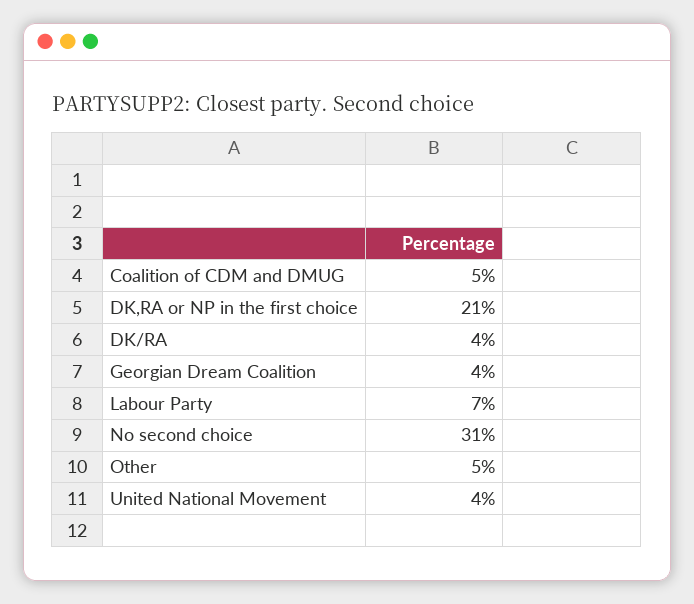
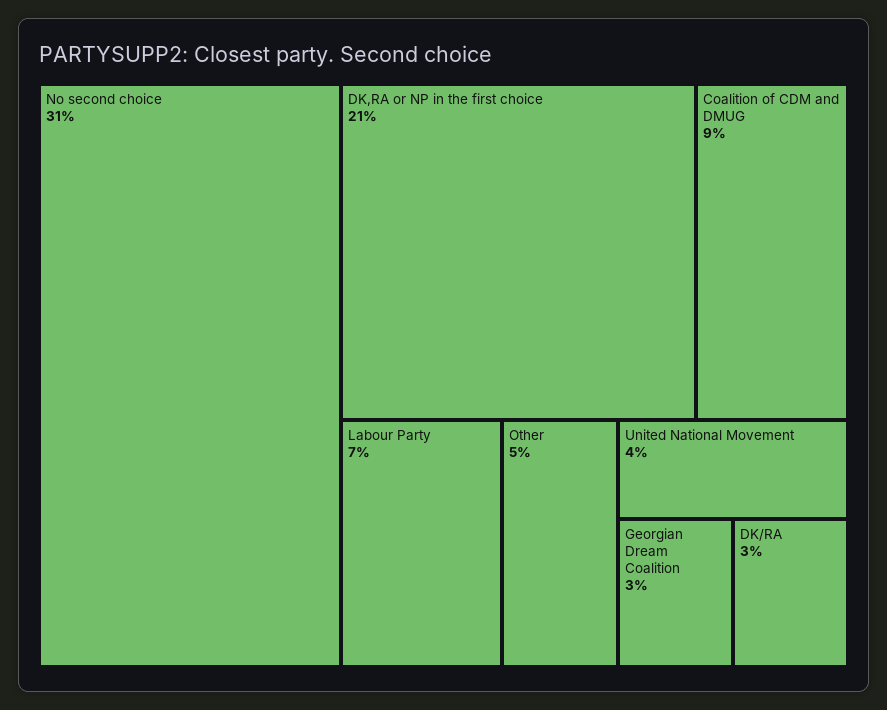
  {
-   "Coalition of CDM and DMUG": 5,
+   "Coalition of CDM and DMUG": 9,
    "DK,RA or NP in the first choice": 21,
-   "DK/RA": 4,
+   "DK/RA": 3,
-   "Georgian Dream Coalition": 4,
+   "Georgian Dream Coalition": 3,
    "Labour Party": 7,
    "No second choice": 31,
    "Other": 5,
    "United National Movement": 4
  }

